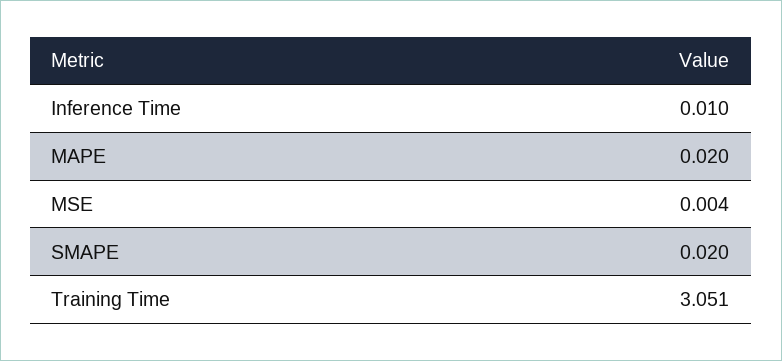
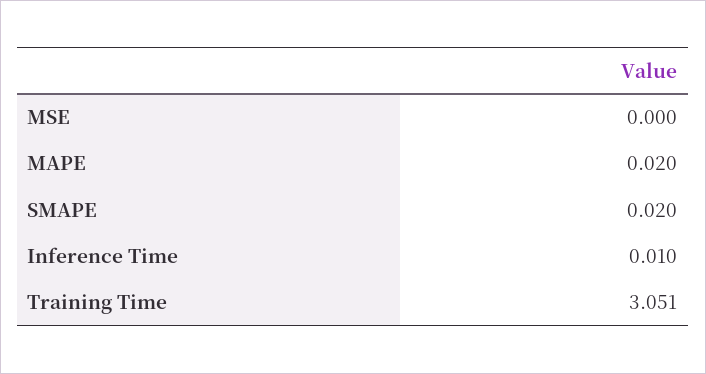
  {
    "Inference Time": 0.01,
    "MAPE": 0.02,
-   "MSE": 0.004,
+   "MSE": 0,
    "SMAPE": 0.02,
    "Training Time": 3.051
  }

